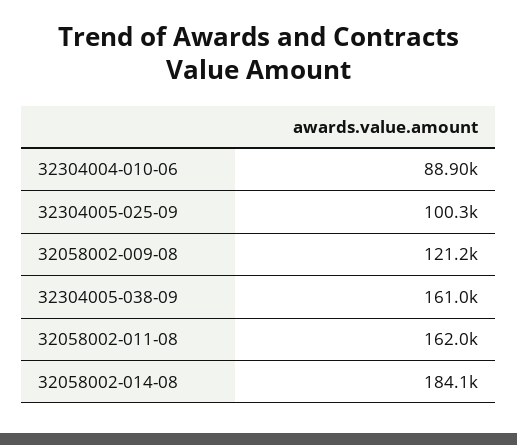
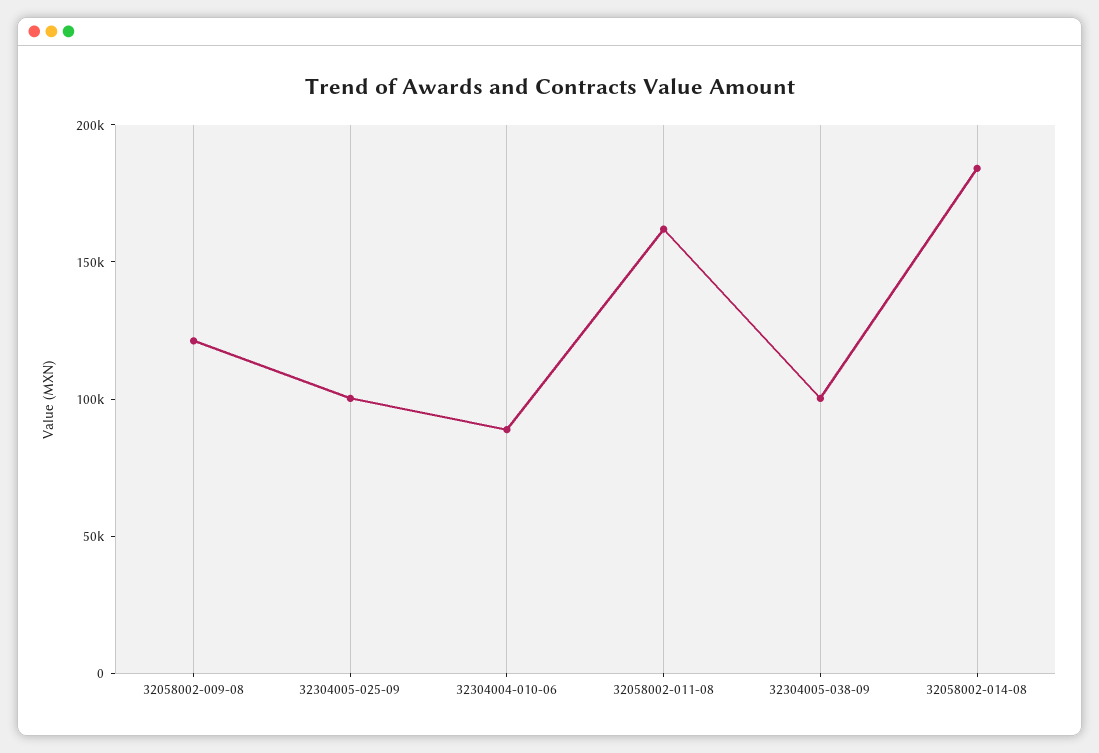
  {
    "32304004-010-06": 88900,
    "32304005-025-09": 100300,
    "32058002-009-08": 121200,
-   "32304005-038-09": 161000,
+   "32304005-038-09": 100000,
    "32058002-011-08": 162000,
    "32058002-014-08": 184100
  }

